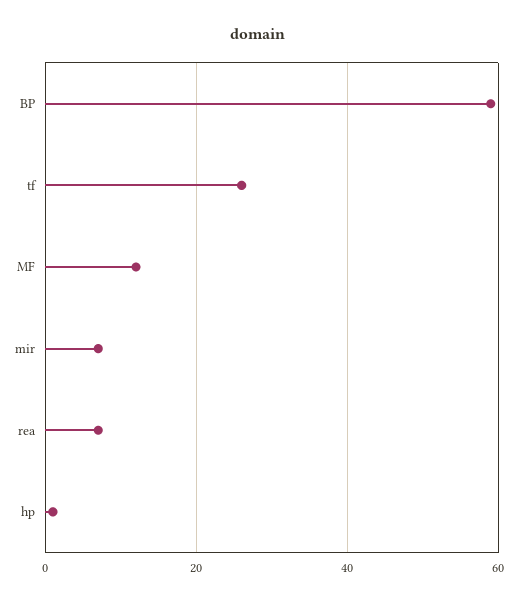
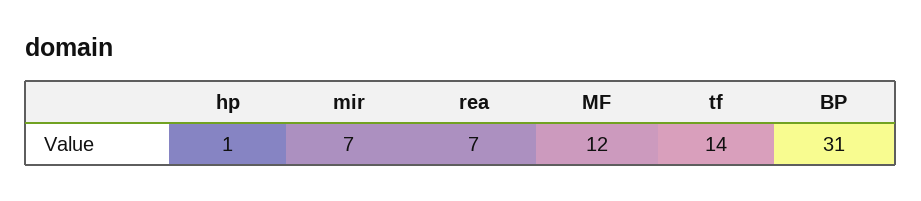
  {
-   "BP": 60,
+   "BP": 31,
-   "tf": 25,
+   "tf": 14,
    "MF": 12,
    "mir": 7,
    "rea": 7,
    "hp": 1
  }

